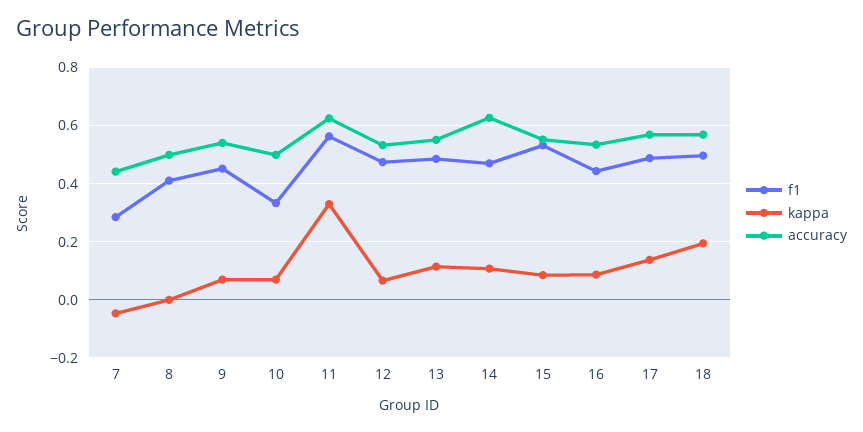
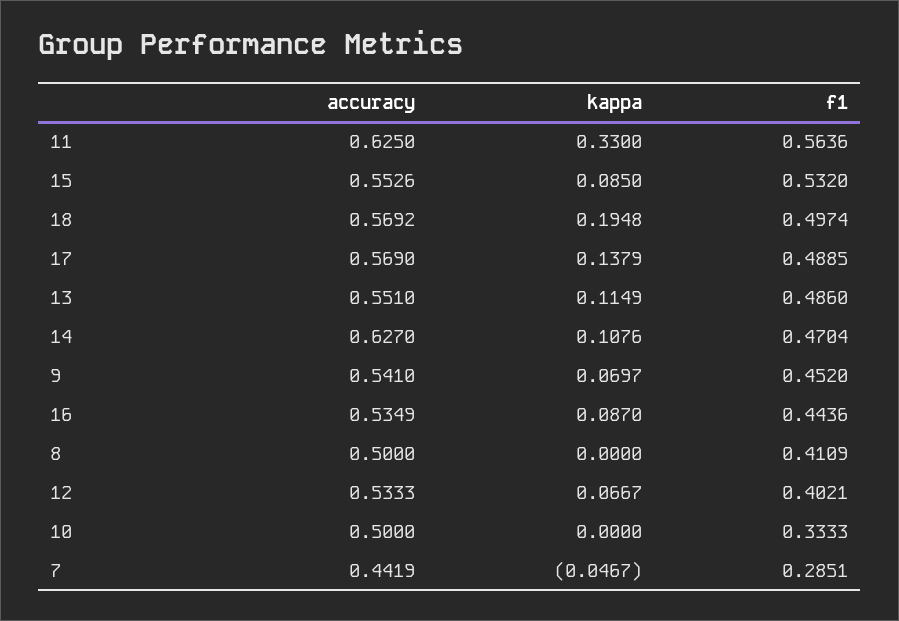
  {
    "f1": {
      "7": 0.2851,
      "8": 0.4109,
      "9": 0.452,
      "10": 0.3333,
      "11": 0.5636,
-     "12": 0.475,
+     "12": 0.4021,
      "13": 0.486,
      "14": 0.4704,
      "15": 0.532,
      "16": 0.4436,
      "17": 0.4885,
      "18": 0.4974
    },
    "kappa": {
      "7": -0.0467,
      "8": 0,
      "9": 0.0697,
-     "10": 0.075,
+     "10": 0,
      "11": 0.33,
      "12": 0.0667,
      "13": 0.1149,
      "14": 0.1076,
      "15": 0.085,
      "16": 0.087,
      "17": 0.1379,
      "18": 0.1948
    },
    "accuracy": {
      "7": 0.4419,
      "8": 0.5,
      "9": 0.541,
      "10": 0.5,
      "11": 0.625,
      "12": 0.5333,
      "13": 0.551,
      "14": 0.627,
      "15": 0.5526,
      "16": 0.5349,
      "17": 0.569,
      "18": 0.5692
    }
  }

